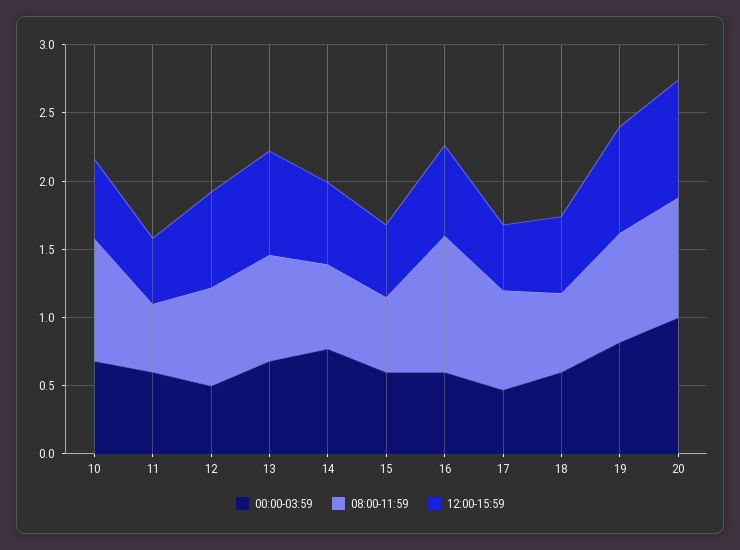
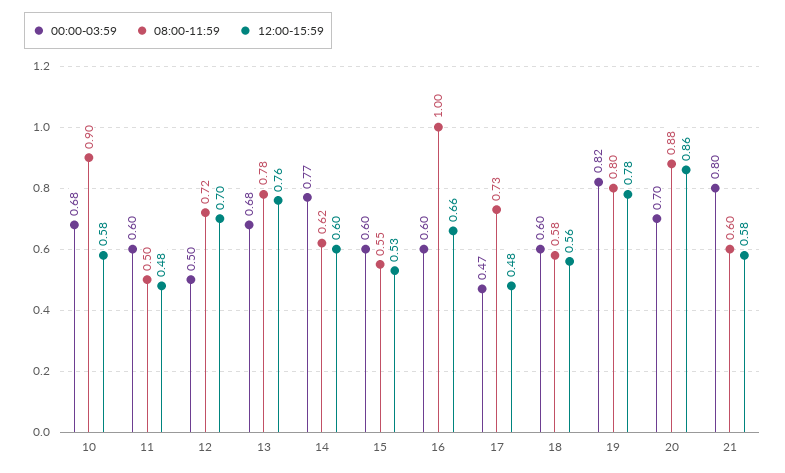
  {
    "00:00-03:59": {
      "10": 0.68,
      "11": 0.6,
      "12": 0.5,
      "13": 0.68,
      "14": 0.77,
      "15": 0.6,
      "16": 0.6,
      "17": 0.47,
      "18": 0.6,
      "19": 0.82,
-     "20": 1
+     "20": 0.7,
+     "21": 0.8
    },
    "08:00-11:59": {
      "10": 0.9,
      "11": 0.5,
      "12": 0.72,
      "13": 0.78,
      "14": 0.62,
      "15": 0.55,
      "16": 1,
      "17": 0.73,
      "18": 0.58,
      "19": 0.8,
-     "20": 0.88
+     "20": 0.88,
+     "21": 0.6
    },
    "12:00-15:59": {
      "10": 0.58,
      "11": 0.48,
      "12": 0.7,
      "13": 0.76,
      "14": 0.6,
      "15": 0.53,
      "16": 0.66,
      "17": 0.48,
      "18": 0.56,
      "19": 0.78,
-     "20": 0.86
+     "20": 0.86,
+     "21": 0.58
    }
  }

